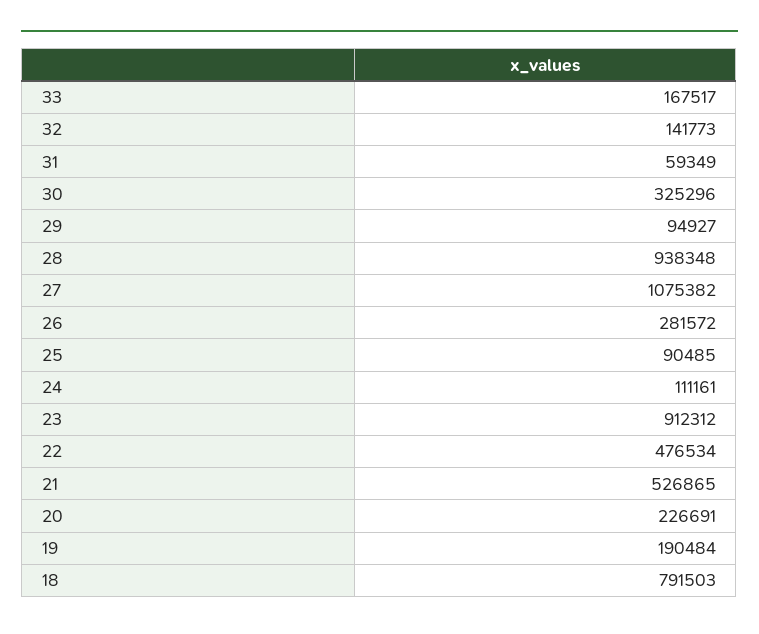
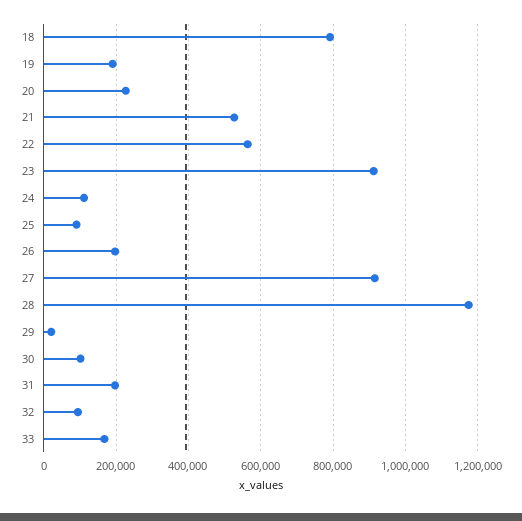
  {
    "33": 167517,
-   "32": 141773,
+   "32": 100000,
-   "31": 59349,
+   "31": 200000,
-   "30": 325296,
+   "30": 100000,
-   "29": 94927,
+   "29": 20000,
-   "28": 938348,
+   "28": 1180000,
-   "27": 1075382,
+   "27": 920000,
-   "26": 281572,
+   "26": 200000,
    "25": 90485,
    "24": 111161,
    "23": 912312,
-   "22": 476534,
+   "22": 560000,
    "21": 526865,
    "20": 226691,
    "19": 190484,
    "18": 791503
  }

